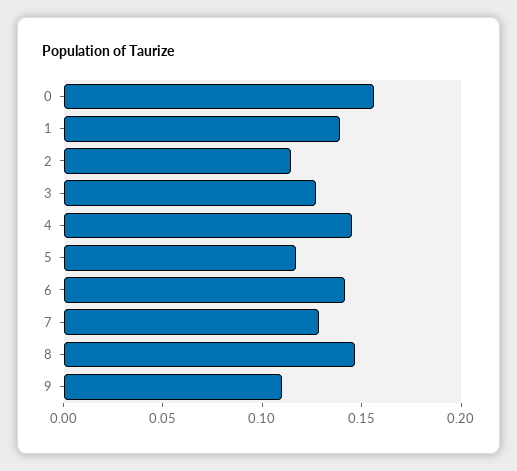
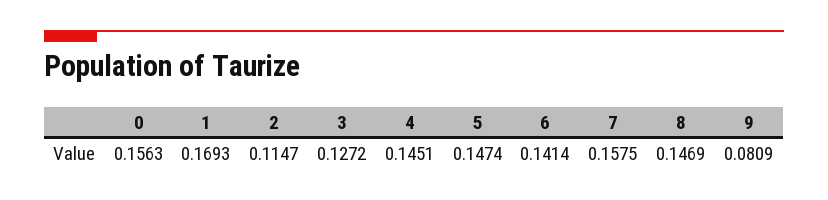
  {
    "0": 0.1563,
-   "1": 0.14,
+   "1": 0.1693,
    "2": 0.1147,
    "3": 0.1272,
    "4": 0.1451,
-   "5": 0.12,
+   "5": 0.1474,
    "6": 0.1414,
-   "7": 0.13,
+   "7": 0.1575,
    "8": 0.1469,
-   "9": 0.11
+   "9": 0.0809
  }

